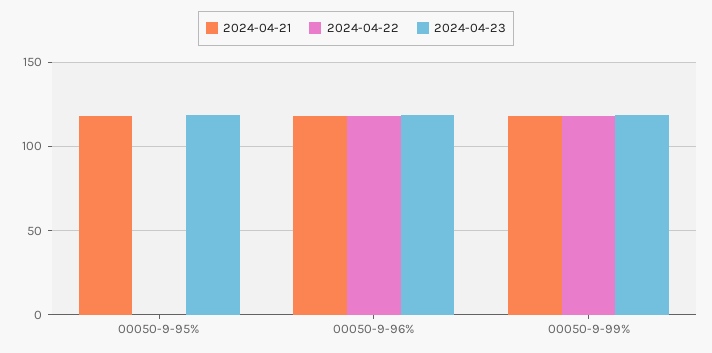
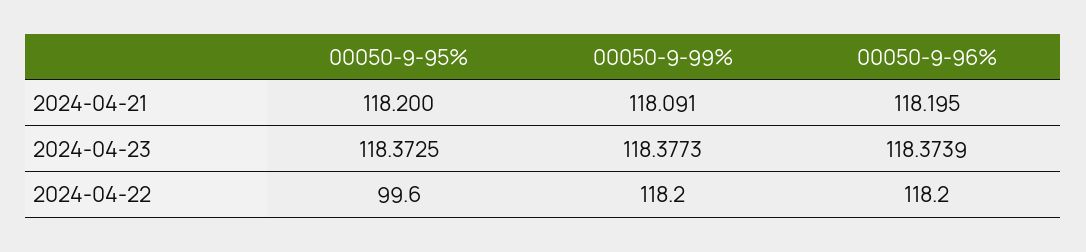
  {
    "2024-04-21": {
      "00050-9-95%": 118.2,
      "00050-9-96%": 118.195,
      "00050-9-99%": 118.091
    },
    "2024-04-22": {
-     "00050-9-95%": 0,
+     "00050-9-95%": 99.6,
      "00050-9-96%": 118.2,
      "00050-9-99%": 118.2
    },
    "2024-04-23": {
      "00050-9-95%": 118.3725,
      "00050-9-96%": 118.3739,
      "00050-9-99%": 118.3773
    }
  }

